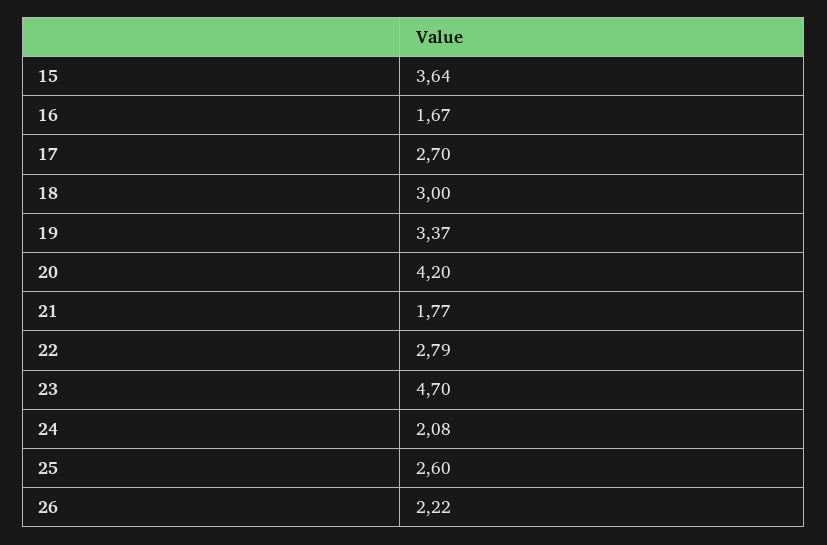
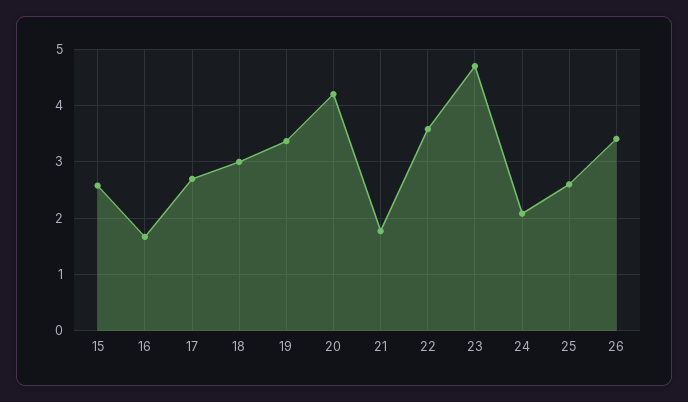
  {
-   "15": 3.64,
+   "15": 2.6,
    "16": 1.67,
    "17": 2.7,
    "18": 3,
    "19": 3.37,
    "20": 4.2,
    "21": 1.77,
-   "22": 2.79,
+   "22": 3.6,
    "23": 4.7,
    "24": 2.08,
    "25": 2.6,
-   "26": 2.22
+   "26": 3.4
  }

